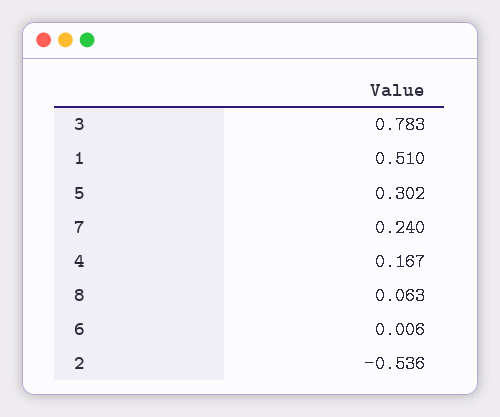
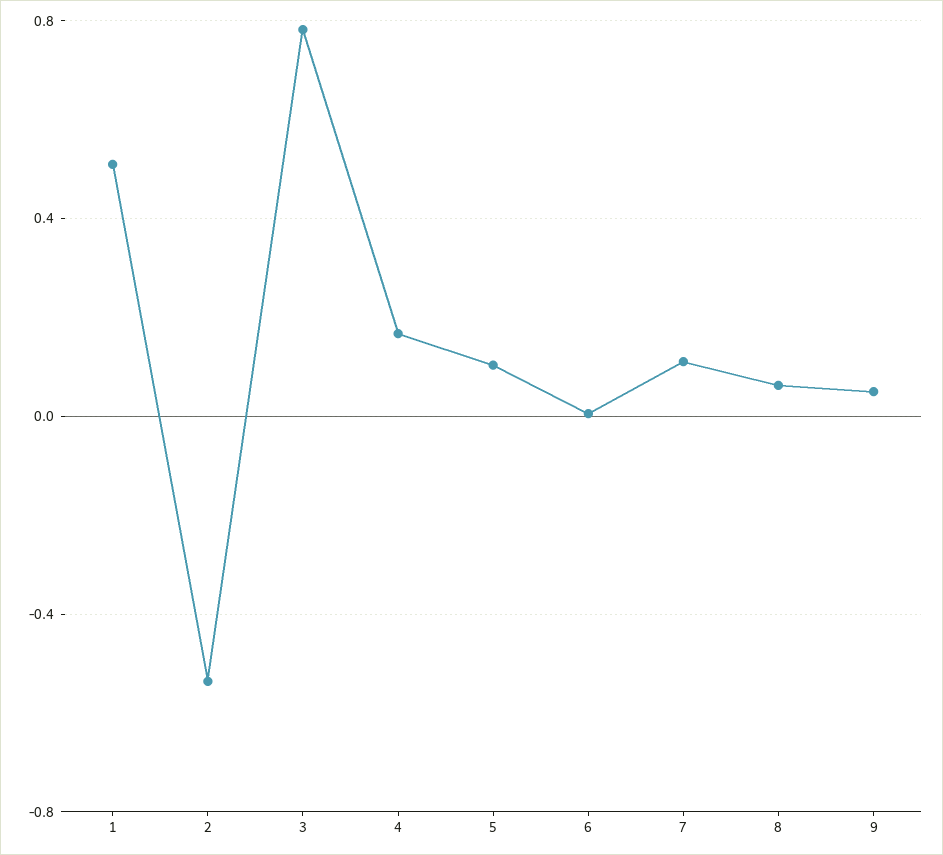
  {
    "3": 0.783,
    "1": 0.51,
-   "5": 0.302,
+   "5": 0.1,
-   "7": 0.24,
+   "7": 0.1,
    "4": 0.167,
    "8": 0.063,
    "6": 0.006,
-   "2": -0.536
+   "2": -0.536,
+   "9": 0.05
  }

